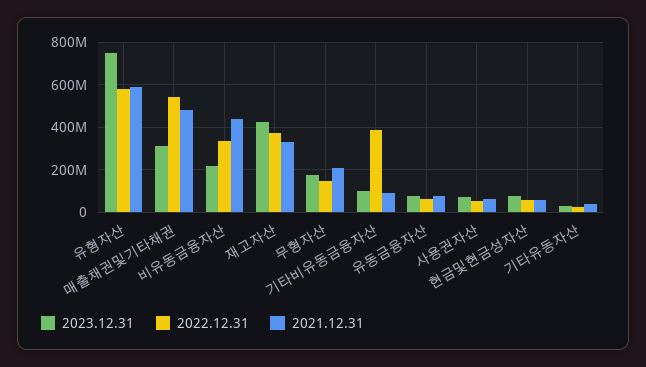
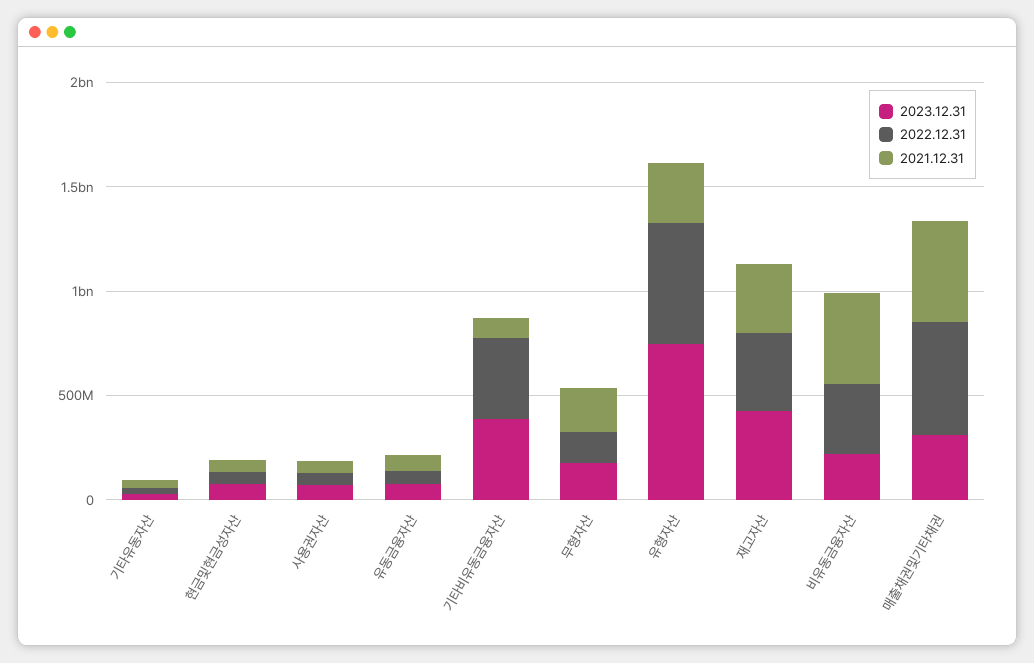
  {
    "2023.12.31": {
      "유형자산": 750000000,
      "매출채권및기타채권": 300000000,
      "비유동금융자산": 200000000,
      "재고자산": 450000000,
      "무형자산": 200000000,
-     "기타비유동금융자산": 100000000,
+     "기타비유동금융자산": 400000000,
      "유동금융자산": 100000000,
      "사용권자산": 50000000,
      "현금및현금성자산": 100000000,
      "기타유동자산": 50000000
    },
    "2022.12.31": {
      "유형자산": 600000000,
      "매출채권및기타채권": 550000000,
      "비유동금융자산": 350000000,
      "재고자산": 350000000,
      "무형자산": 150000000,
      "기타비유동금융자산": 400000000,
      "유동금융자산": 50000000,
      "사용권자산": 50000000,
      "현금및현금성자산": 50000000,
      "기타유동자산": 50000000
    },
    "2021.12.31": {
-     "유형자산": 600000000,
+     "유형자산": 300000000,
      "매출채권및기타채권": 500000000,
      "비유동금융자산": 450000000,
      "재고자산": 350000000,
      "무형자산": 200000000,
      "기타비유동금융자산": 100000000,
      "유동금융자산": 100000000,
      "사용권자산": 50000000,
      "현금및현금성자산": 50000000,
      "기타유동자산": 50000000
    }
  }

